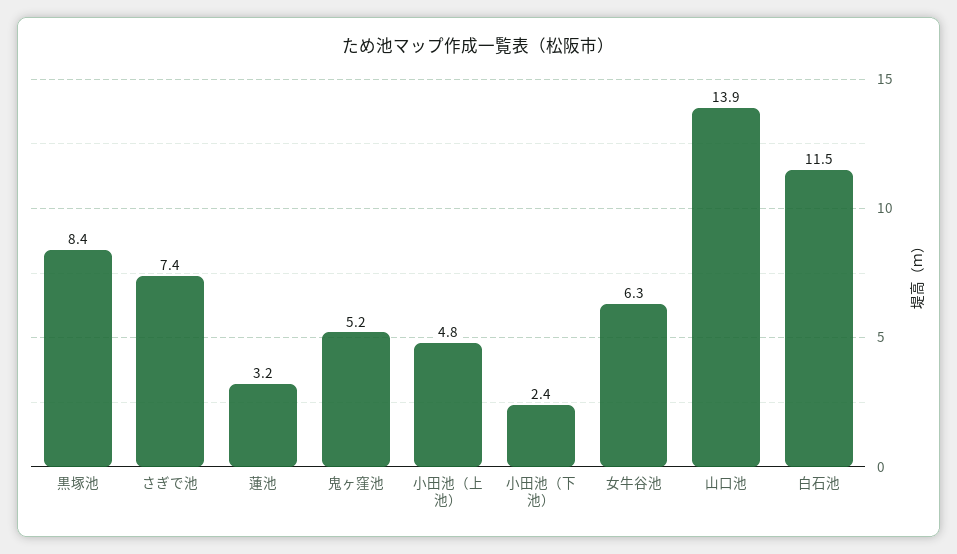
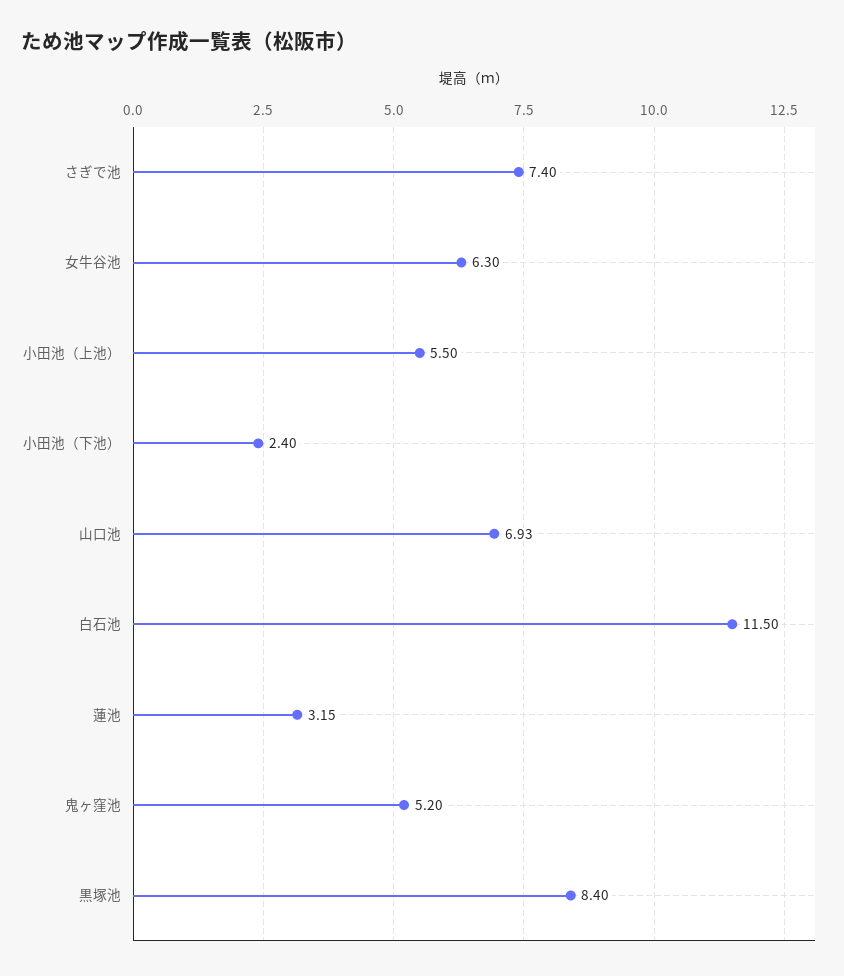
  {
    "黒塚池": 8.4,
    "さぎで池": 7.4,
    "蓮池": 3.15,
    "鬼ヶ窪池": 5.2,
-   "小田池（上池）": 4.8,
+   "小田池（上池）": 5.5,
    "小田池（下池）": 2.4,
    "女牛谷池": 6.3,
-   "山口池": 13.9,
+   "山口池": 6.93,
    "白石池": 11.5
  }

